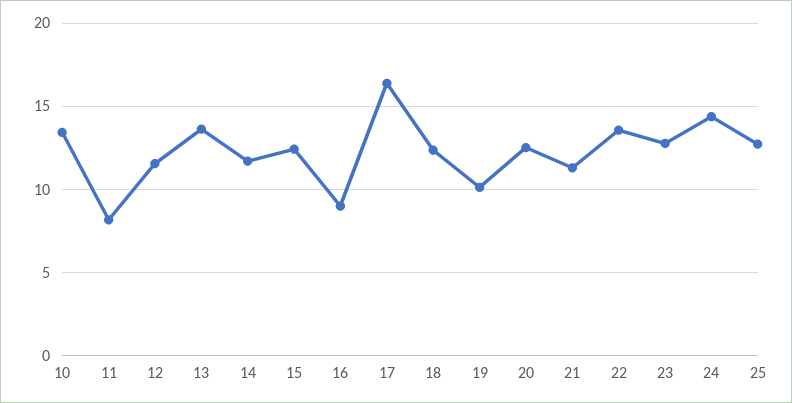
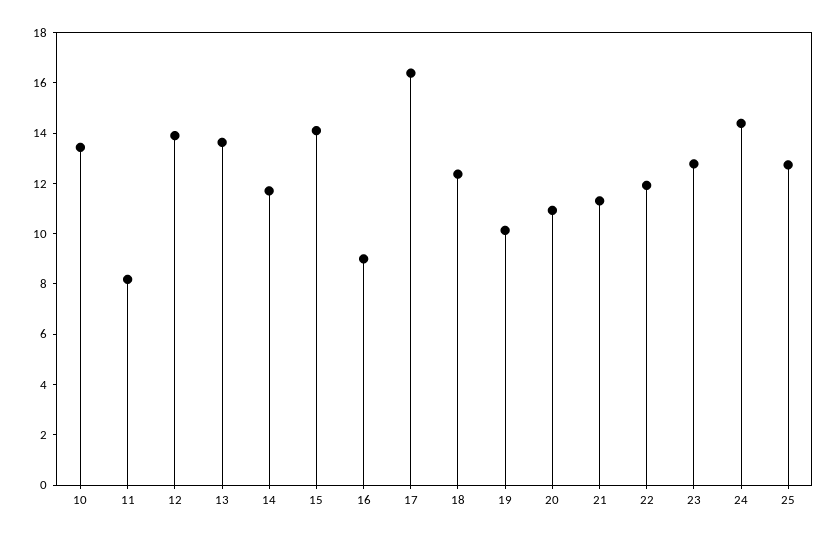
  {
    "10": 13.5,
    "11": 8,
-   "12": 11.5,
+   "12": 14,
    "13": 13.5,
    "14": 11.5,
-   "15": 12.5,
+   "15": 14,
    "16": 9,
    "17": 16.5,
    "18": 12.5,
    "19": 10,
-   "20": 12.5,
+   "20": 11,
    "21": 11.5,
-   "22": 13.5,
+   "22": 12,
    "23": 13,
    "24": 14.5,
    "25": 12.5
  }

